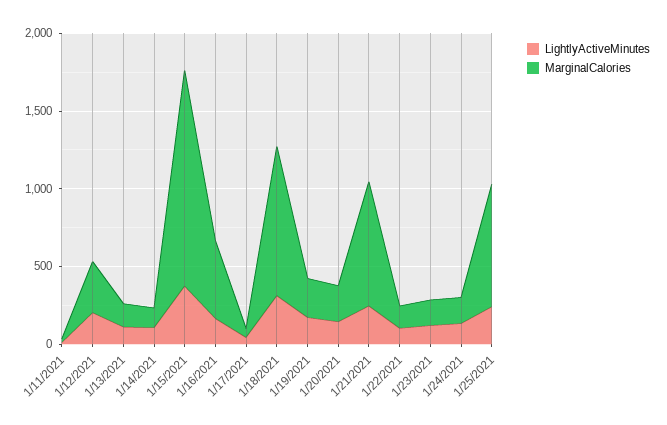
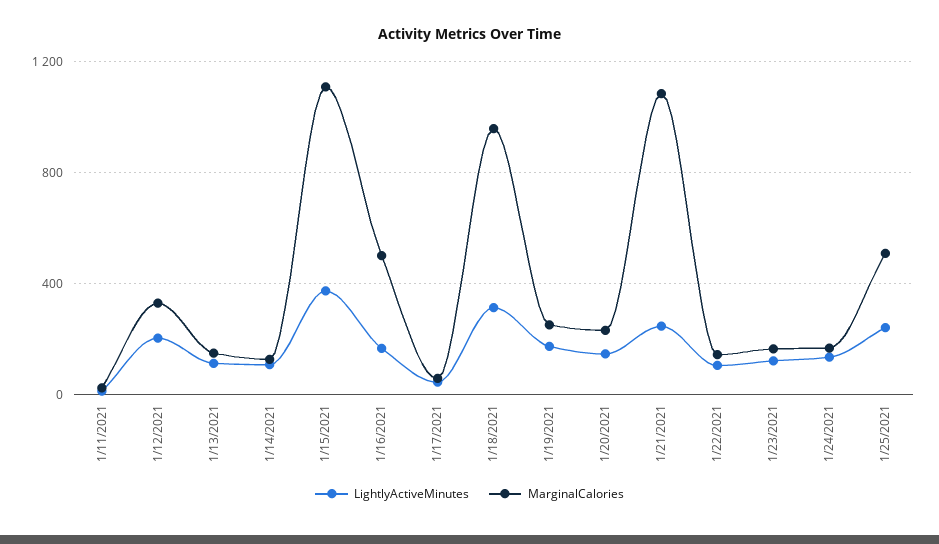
  {
    "LightlyActiveMinutes": {
      "1/11/2021": 0,
      "1/12/2021": 200,
      "1/13/2021": 100,
      "1/14/2021": 100,
      "1/15/2021": 350,
      "1/16/2021": 150,
      "1/17/2021": 50,
      "1/18/2021": 300,
      "1/19/2021": 150,
      "1/20/2021": 150,
      "1/21/2021": 250,
      "1/22/2021": 100,
      "1/23/2021": 100,
      "1/24/2021": 150,
      "1/25/2021": 250
    },
    "MarginalCalories": {
      "1/11/2021": 0,
      "1/12/2021": 350,
      "1/13/2021": 150,
      "1/14/2021": 150,
-     "1/15/2021": 1400,
+     "1/15/2021": 1100,
      "1/16/2021": 500,
      "1/17/2021": 50,
      "1/18/2021": 950,
      "1/19/2021": 250,
      "1/20/2021": 250,
-     "1/21/2021": 800,
+     "1/21/2021": 1100,
      "1/22/2021": 150,
      "1/23/2021": 150,
      "1/24/2021": 150,
-     "1/25/2021": 800
+     "1/25/2021": 500
    }
  }

